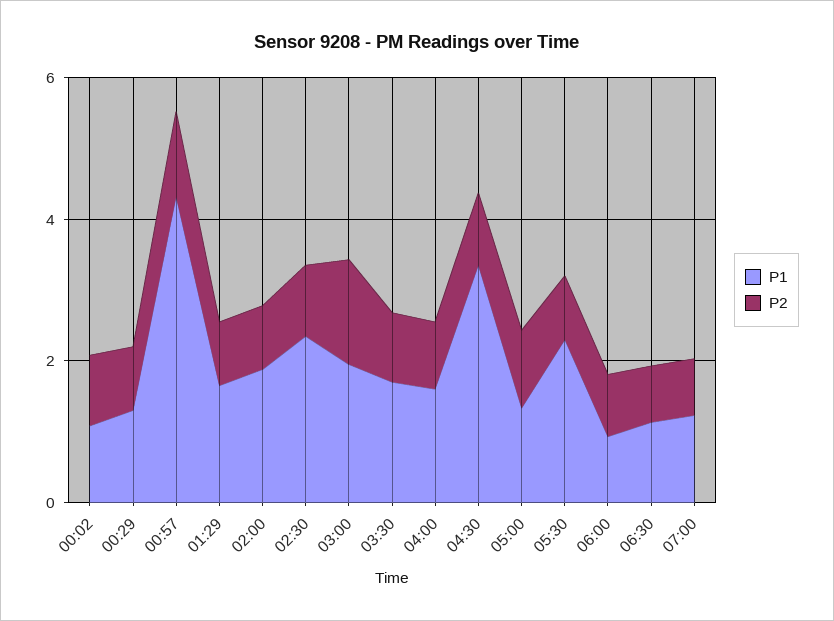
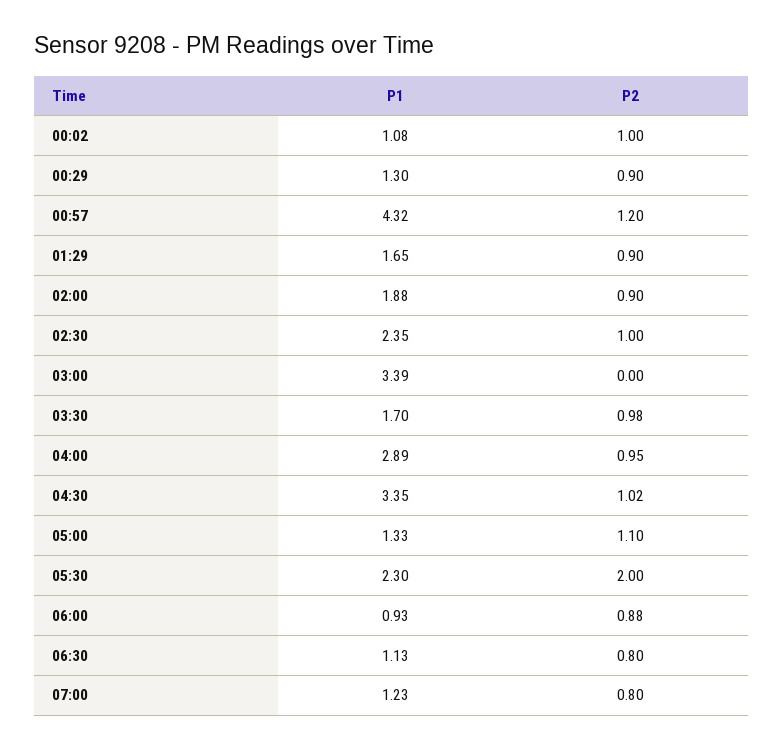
  {
    "P1": {
      "00:02": 1.08,
      "00:29": 1.3,
      "00:57": 4.32,
      "01:29": 1.65,
      "02:00": 1.88,
      "02:30": 2.35,
-     "03:00": 2,
+     "03:00": 3.39,
      "03:30": 1.7,
-     "04:00": 1.5,
+     "04:00": 2.89,
      "04:30": 3.35,
      "05:00": 1.33,
      "05:30": 2.3,
      "06:00": 0.93,
      "06:30": 1.13,
      "07:00": 1.23
    },
    "P2": {
      "00:02": 1,
      "00:29": 0.9,
      "00:57": 1.2,
      "01:29": 0.9,
      "02:00": 0.9,
      "02:30": 1,
-     "03:00": 1.5,
+     "03:00": 0,
      "03:30": 0.98,
      "04:00": 0.95,
      "04:30": 1.02,
      "05:00": 1.1,
-     "05:30": 1,
+     "05:30": 2,
      "06:00": 0.88,
      "06:30": 0.8,
      "07:00": 0.8
    }
  }

